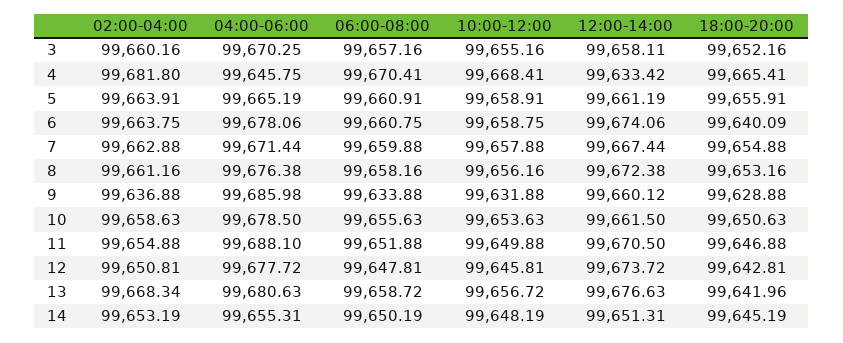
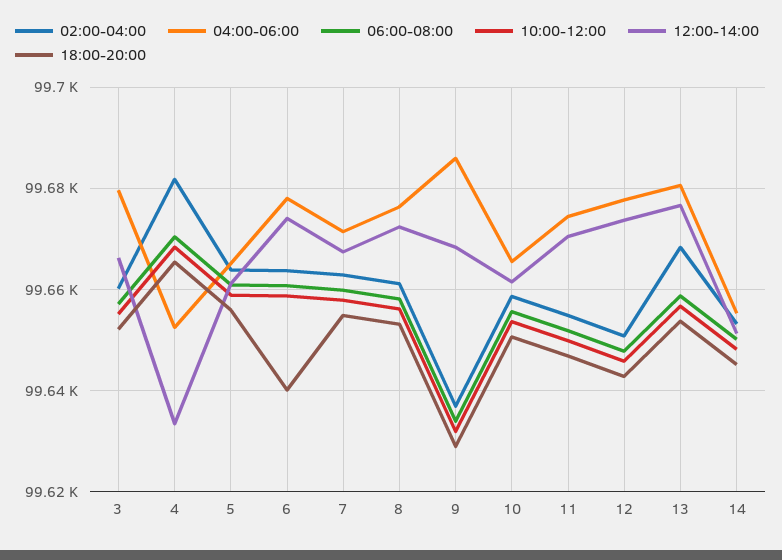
  {
    "02:00-04:00": {
      "3": 99660.16,
      "4": 99681.8,
      "5": 99663.91,
      "6": 99663.75,
      "7": 99662.88,
      "8": 99661.16,
      "9": 99636.88,
      "10": 99658.63,
      "11": 99654.88,
      "12": 99650.81,
      "13": 99668.34,
      "14": 99653.19
    },
    "04:00-06:00": {
-     "3": 99670.25,
+     "3": 99680,
-     "4": 99645.75,
+     "4": 99652,
      "5": 99665.19,
      "6": 99678.06,
      "7": 99671.44,
      "8": 99676.38,
      "9": 99685.98,
-     "10": 99678.5,
+     "10": 99666,
-     "11": 99688.1,
+     "11": 99674,
      "12": 99677.72,
      "13": 99680.63,
      "14": 99655.31
    },
    "06:00-08:00": {
      "3": 99657.16,
      "4": 99670.41,
      "5": 99660.91,
      "6": 99660.75,
      "7": 99659.88,
      "8": 99658.16,
      "9": 99633.88,
      "10": 99655.63,
      "11": 99651.88,
      "12": 99647.81,
      "13": 99658.72,
      "14": 99650.19
    },
    "10:00-12:00": {
      "3": 99655.16,
      "4": 99668.41,
      "5": 99658.91,
      "6": 99658.75,
      "7": 99657.88,
      "8": 99656.16,
      "9": 99631.88,
      "10": 99653.63,
      "11": 99649.88,
      "12": 99645.81,
      "13": 99656.72,
      "14": 99648.19
    },
    "12:00-14:00": {
-     "3": 99658.11,
+     "3": 99666,
      "4": 99633.42,
      "5": 99661.19,
      "6": 99674.06,
      "7": 99667.44,
      "8": 99672.38,
-     "9": 99660.12,
+     "9": 99668,
      "10": 99661.5,
      "11": 99670.5,
      "12": 99673.72,
      "13": 99676.63,
      "14": 99651.31
    },
    "18:00-20:00": {
      "3": 99652.16,
      "4": 99665.41,
      "5": 99655.91,
      "6": 99640.09,
      "7": 99654.88,
      "8": 99653.16,
      "9": 99628.88,
      "10": 99650.63,
      "11": 99646.88,
      "12": 99642.81,
-     "13": 99641.96,
+     "13": 99654,
      "14": 99645.19
    }
  }

